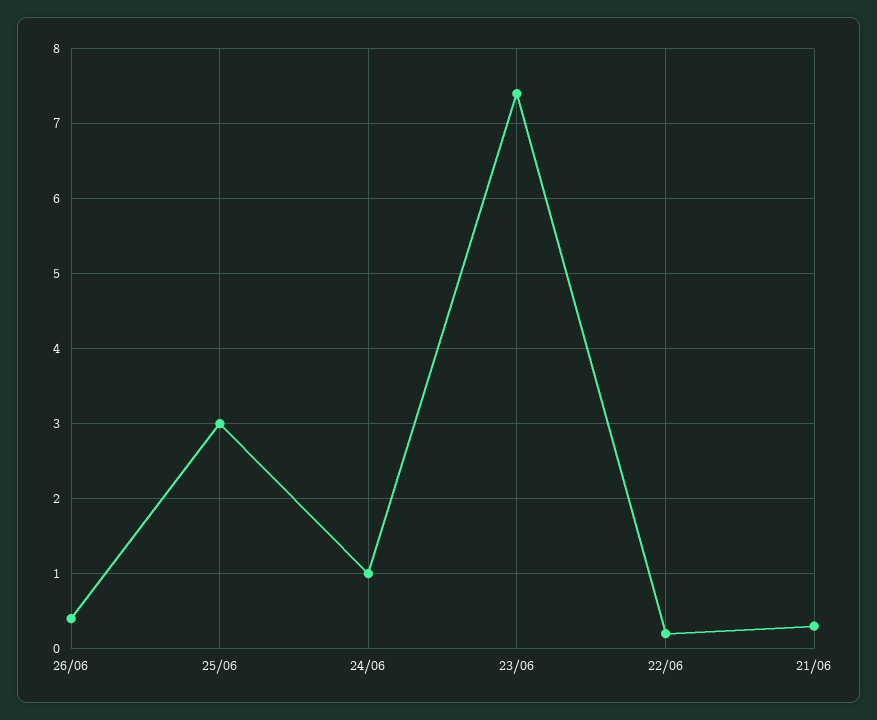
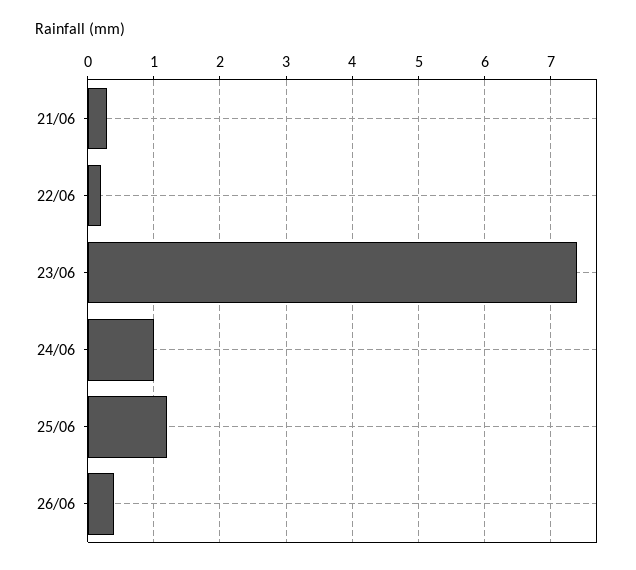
  {
    "26/06": 0.4,
-   "25/06": 3,
+   "25/06": 1.2,
    "24/06": 1,
    "23/06": 7.4,
    "22/06": 0.2,
    "21/06": 0.3
  }

